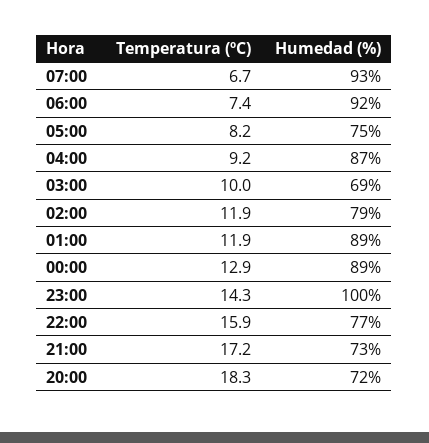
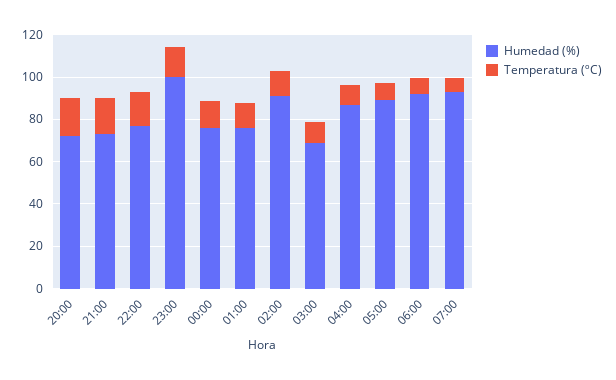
  {
    "Temperatura (ºC)": {
      "07:00": 6.7,
      "06:00": 7.4,
      "05:00": 8.2,
      "04:00": 9.2,
      "03:00": 10,
      "02:00": 11.9,
      "01:00": 11.9,
      "00:00": 12.9,
      "23:00": 14.3,
      "22:00": 15.9,
      "21:00": 17.2,
      "20:00": 18.3
    },
    "Humedad (%)": {
      "07:00": 93,
      "06:00": 92,
-     "05:00": 75,
+     "05:00": 90,
      "04:00": 87,
      "03:00": 69,
-     "02:00": 79,
+     "02:00": 90,
-     "01:00": 89,
+     "01:00": 75,
-     "00:00": 89,
+     "00:00": 75,
      "23:00": 100,
      "22:00": 77,
      "21:00": 73,
      "20:00": 72
    }
  }

